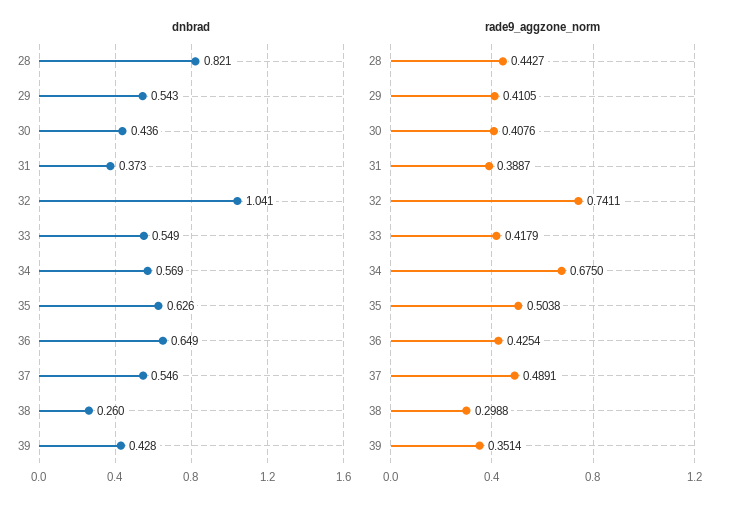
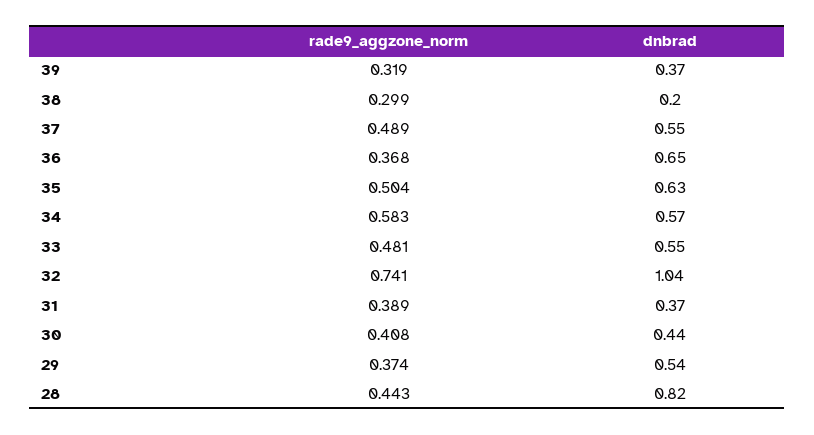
  {
    "dnbrad": {
      "28": 0.821,
      "29": 0.543,
      "30": 0.436,
      "31": 0.373,
      "32": 1.041,
      "33": 0.549,
      "34": 0.569,
      "35": 0.626,
      "36": 0.649,
      "37": 0.546,
-     "38": 0.26,
+     "38": 0.2,
-     "39": 0.428
+     "39": 0.37
    },
    "rade9_aggzone_norm": {
      "28": 0.4427,
-     "29": 0.4105,
+     "29": 0.374,
      "30": 0.4076,
      "31": 0.3887,
      "32": 0.7411,
-     "33": 0.4179,
+     "33": 0.481,
-     "34": 0.675,
+     "34": 0.583,
      "35": 0.5038,
-     "36": 0.4254,
+     "36": 0.368,
      "37": 0.4891,
      "38": 0.2988,
-     "39": 0.3514
+     "39": 0.319
    }
  }

